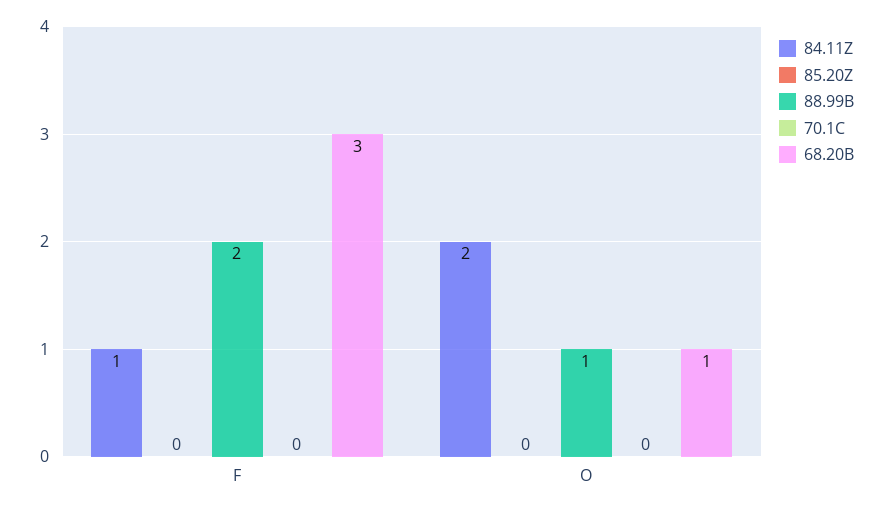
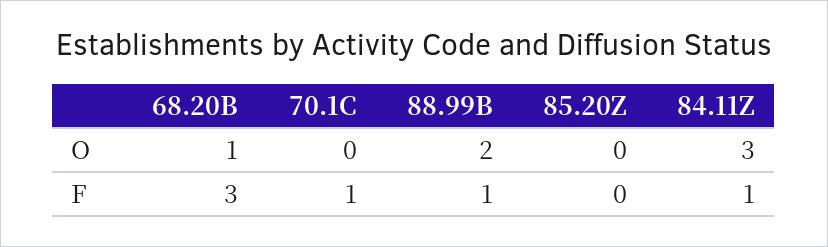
  {
    "84.11Z": {
      "F": 1,
-     "O": 2
+     "O": 3
    },
    "85.20Z": {
      "F": 0,
      "O": 0
    },
    "88.99B": {
-     "F": 2,
+     "F": 1,
-     "O": 1
+     "O": 2
    },
    "70.1C": {
-     "F": 0,
+     "F": 1,
      "O": 0
    },
    "68.20B": {
      "F": 3,
      "O": 1
    }
  }

